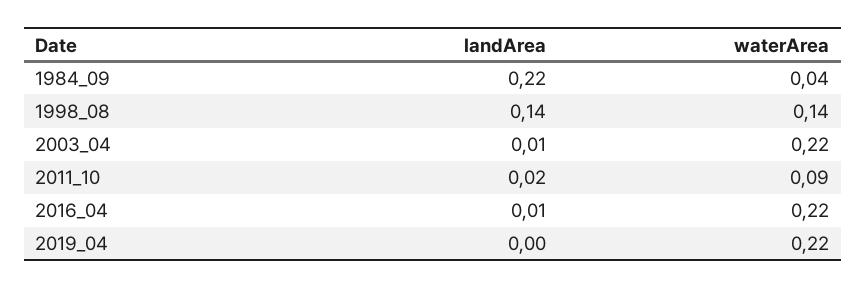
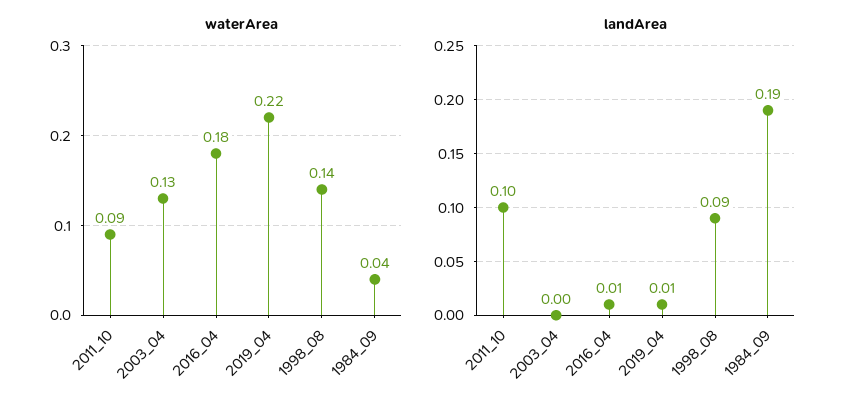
  {
    "landArea": {
-     "1984_09": 0.22,
+     "1984_09": 0.19,
-     "1998_08": 0.14,
+     "1998_08": 0.09,
-     "2003_04": 0.01,
+     "2003_04": 0,
-     "2011_10": 0.02,
+     "2011_10": 0.1,
      "2016_04": 0.01,
-     "2019_04": 0
+     "2019_04": 0.01
    },
    "waterArea": {
      "1984_09": 0.04,
      "1998_08": 0.14,
-     "2003_04": 0.22,
+     "2003_04": 0.13,
      "2011_10": 0.09,
-     "2016_04": 0.22,
+     "2016_04": 0.18,
      "2019_04": 0.22
    }
  }

